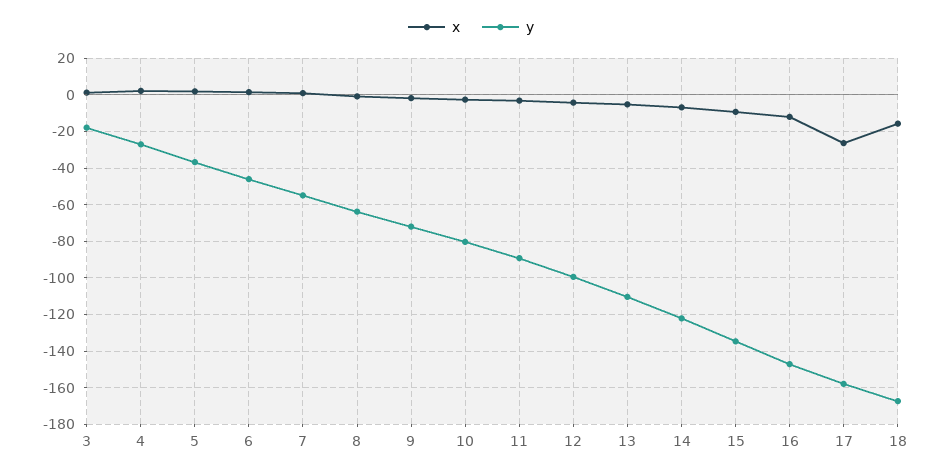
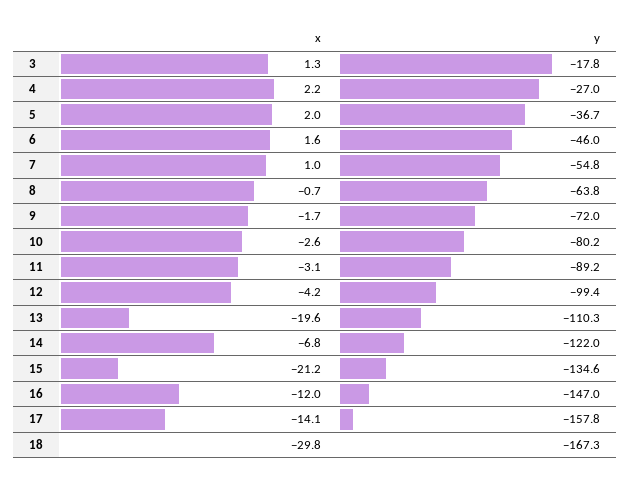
  {
    "x": {
      "3": 1.3,
      "4": 2.2,
      "5": 2,
      "6": 1.6,
      "7": 1,
      "8": -0.7,
      "9": -1.7,
      "10": -2.6,
      "11": -3.1,
      "12": -4.2,
-     "13": -5,
+     "13": -19.6,
      "14": -6.8,
-     "15": -10,
+     "15": -21.2,
      "16": -12,
-     "17": -25,
+     "17": -14.1,
-     "18": -15
+     "18": -29.8
    },
    "y": {
      "3": -17.8,
      "4": -27,
      "5": -36.7,
      "6": -46,
      "7": -54.8,
      "8": -63.8,
      "9": -72,
      "10": -80.2,
      "11": -89.2,
      "12": -99.4,
      "13": -110.3,
      "14": -122,
      "15": -134.6,
      "16": -147,
      "17": -157.8,
      "18": -167.3
    }
  }

